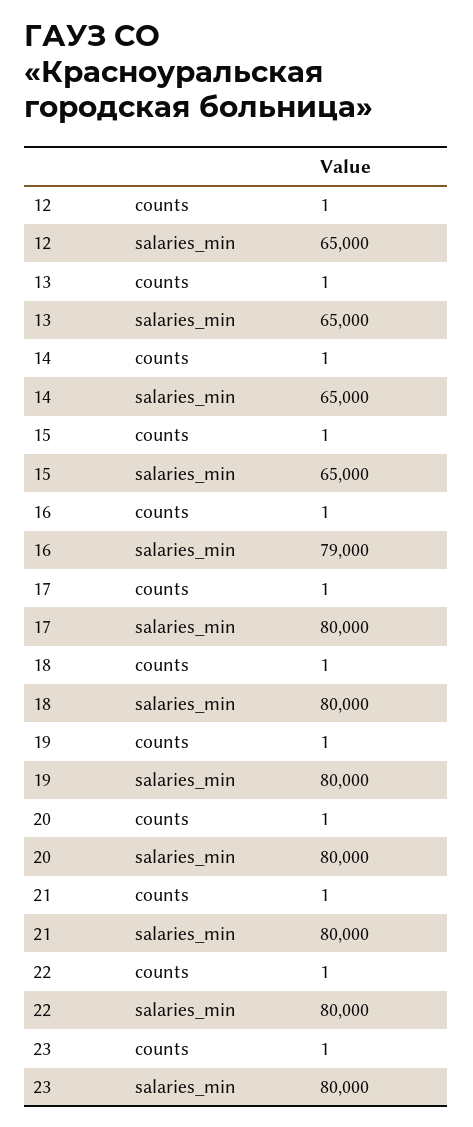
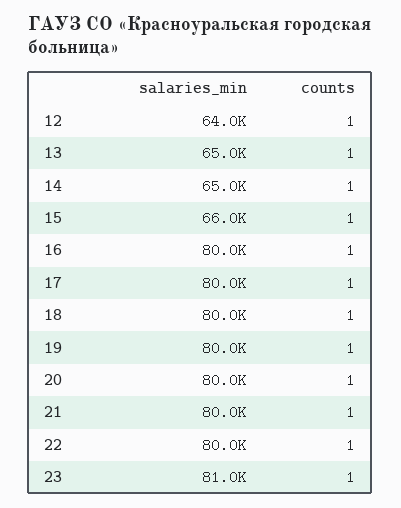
  {
    "12": {
      "counts": 1,
-     "salaries_min": 65000
+     "salaries_min": 64000
    },
    "13": {
      "counts": 1,
      "salaries_min": 65000
    },
    "14": {
      "counts": 1,
      "salaries_min": 65000
    },
    "15": {
      "counts": 1,
-     "salaries_min": 65000
+     "salaries_min": 66000
    },
    "16": {
      "counts": 1,
-     "salaries_min": 79000
+     "salaries_min": 80000
    },
    "17": {
      "counts": 1,
      "salaries_min": 80000
    },
    "18": {
      "counts": 1,
      "salaries_min": 80000
    },
    "19": {
      "counts": 1,
      "salaries_min": 80000
    },
    "20": {
      "counts": 1,
      "salaries_min": 80000
    },
    "21": {
      "counts": 1,
      "salaries_min": 80000
    },
    "22": {
      "counts": 1,
      "salaries_min": 80000
    },
    "23": {
      "counts": 1,
-     "salaries_min": 80000
+     "salaries_min": 81000
    }
  }

